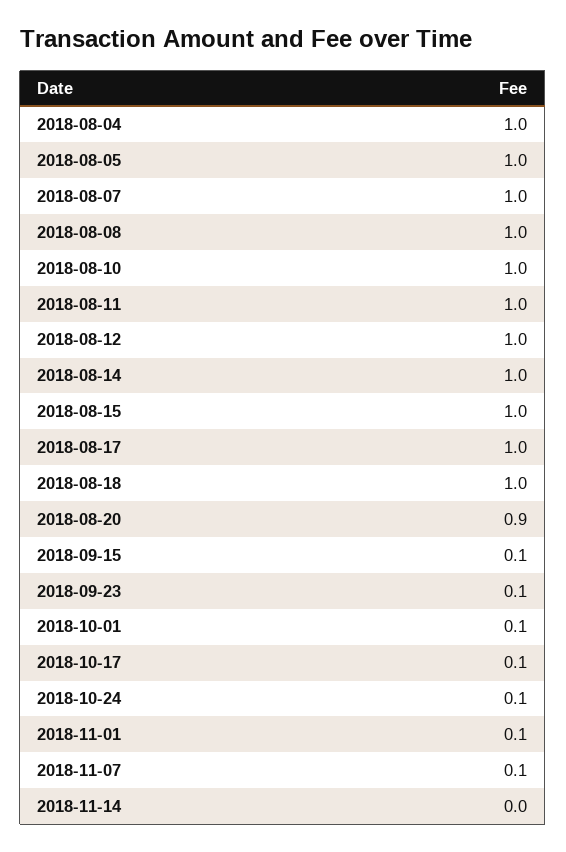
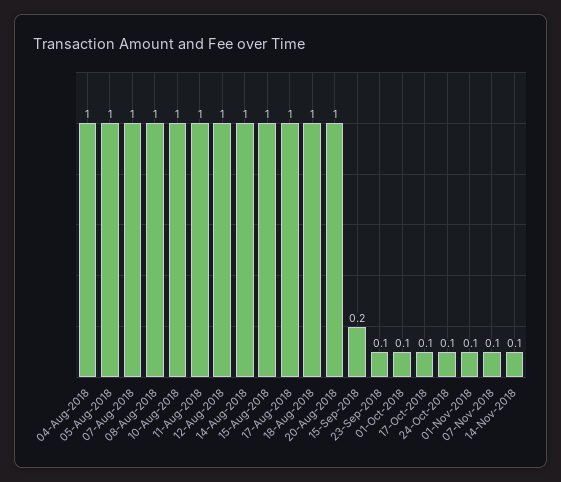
  {
    "2018-08-04": 1,
    "2018-08-05": 1,
    "2018-08-07": 1,
    "2018-08-08": 1,
    "2018-08-10": 1,
    "2018-08-11": 1,
    "2018-08-12": 1,
    "2018-08-14": 1,
    "2018-08-15": 1,
    "2018-08-17": 1,
    "2018-08-18": 1,
-   "2018-08-20": 0.9,
+   "2018-08-20": 1,
-   "2018-09-15": 0.1,
+   "2018-09-15": 0.2,
    "2018-09-23": 0.1,
    "2018-10-01": 0.1,
    "2018-10-17": 0.1,
    "2018-10-24": 0.1,
    "2018-11-01": 0.1,
    "2018-11-07": 0.1,
-   "2018-11-14": 0
+   "2018-11-14": 0.1
  }

